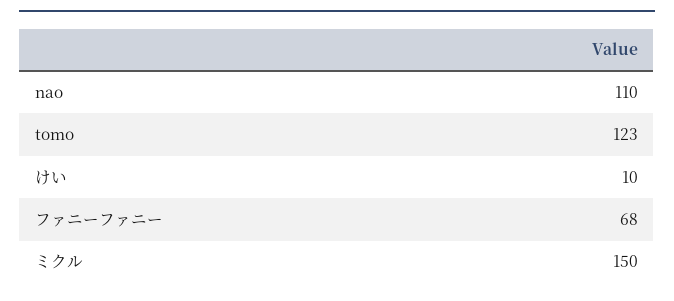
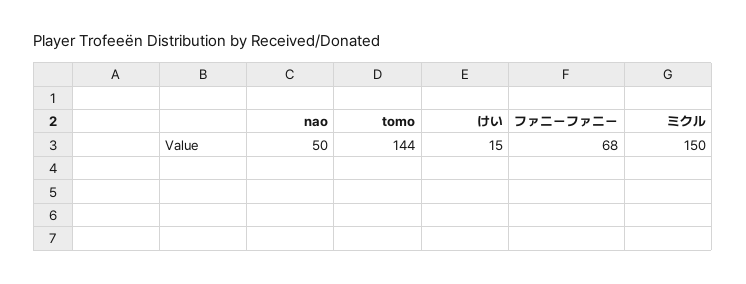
  {
-   "nao": 110,
+   "nao": 50,
-   "tomo": 123,
+   "tomo": 144,
-   "けい": 10,
+   "けい": 15,
    "ファニーファニー": 68,
    "ミクル": 150
  }

